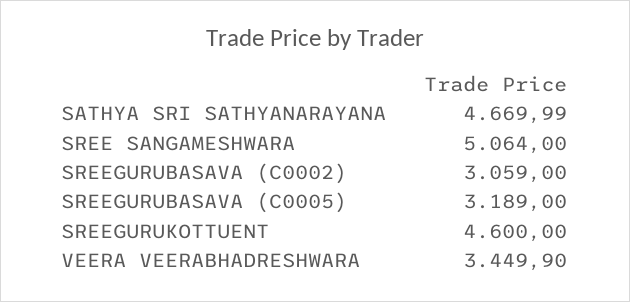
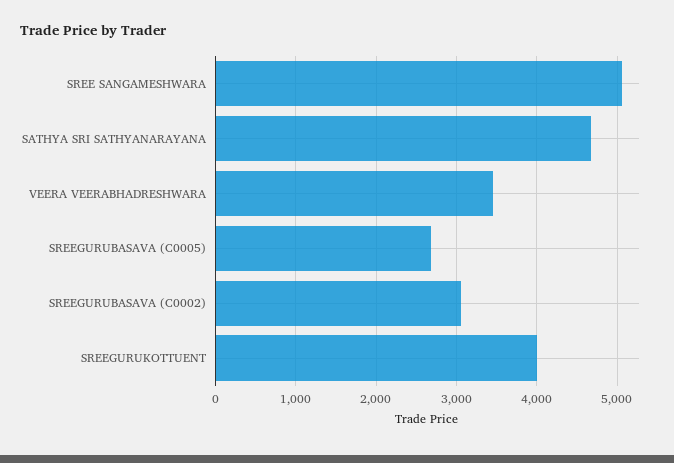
  {
    "SATHYA SRI SATHYANARAYANA": 4669.99,
    "SREE SANGAMESHWARA": 5064,
    "SREEGURUBASAVA (C0002)": 3059,
-   "SREEGURUBASAVA (C0005)": 3189,
+   "SREEGURUBASAVA (C0005)": 2700,
-   "SREEGURUKOTTUENT": 4600,
+   "SREEGURUKOTTUENT": 4000,
    "VEERA VEERABHADRESHWARA": 3449.9
  }

